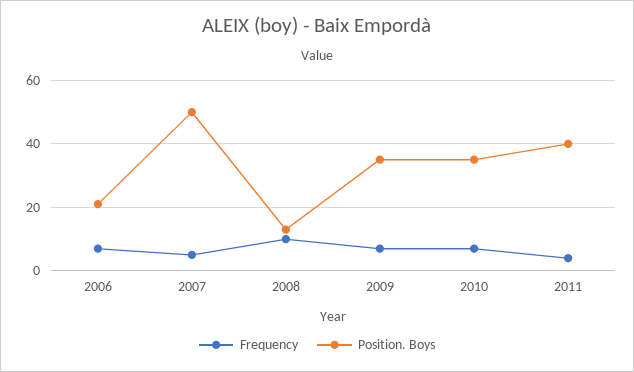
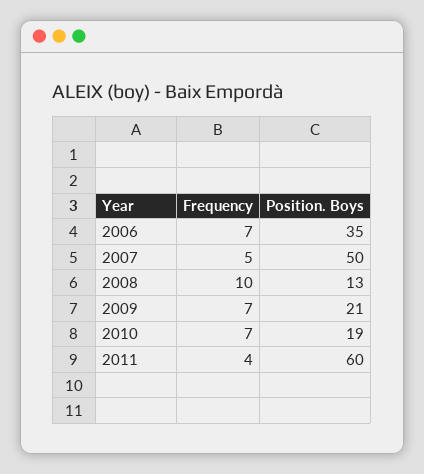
  {
    "Frequency": {
      "2006": 7,
      "2007": 5,
      "2008": 10,
      "2009": 7,
      "2010": 7,
      "2011": 4
    },
    "Position. Boys": {
-     "2006": 20,
+     "2006": 35,
      "2007": 50,
      "2008": 13,
-     "2009": 35,
+     "2009": 21,
-     "2010": 35,
+     "2010": 19,
-     "2011": 40
+     "2011": 60
    }
  }

